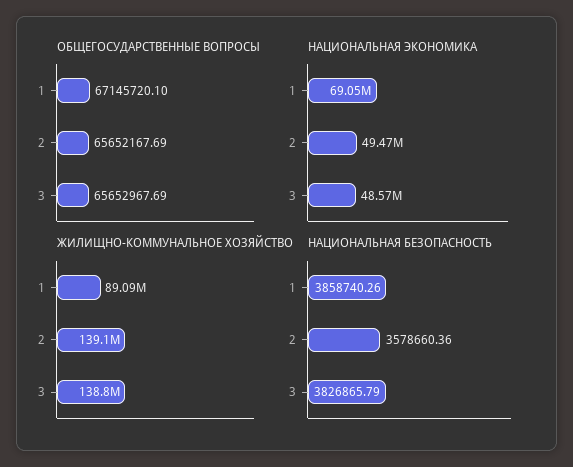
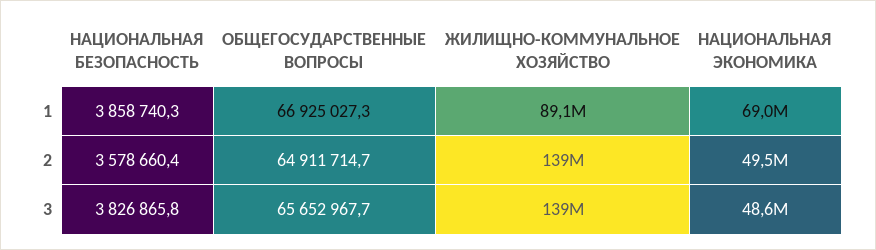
  {
    "ОБЩЕГОСУДАРСТВЕННЫЕ ВОПРОСЫ": {
-     "1": 67145720.1,
+     "1": 66925027.3,
-     "2": 65652167.69,
+     "2": 64911714.7,
      "3": 65652967.69
    },
    "НАЦИОНАЛЬНАЯ ЭКОНОМИКА": {
      "1": 69050000,
      "2": 49470000,
      "3": 48570000
    },
    "ЖИЛИЩНО-КОММУНАЛЬНОЕ ХОЗЯЙСТВО": {
      "1": 89090000,
      "2": 139100000,
      "3": 138800000
    },
    "НАЦИОНАЛЬНАЯ БЕЗОПАСНОСТЬ": {
      "1": 3858740.26,
      "2": 3578660.36,
      "3": 3826865.79
    }
  }

